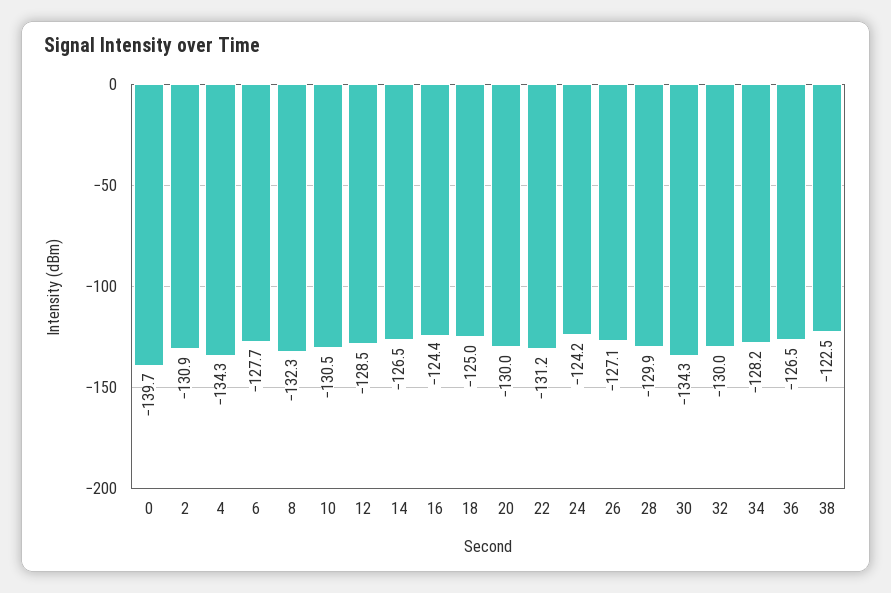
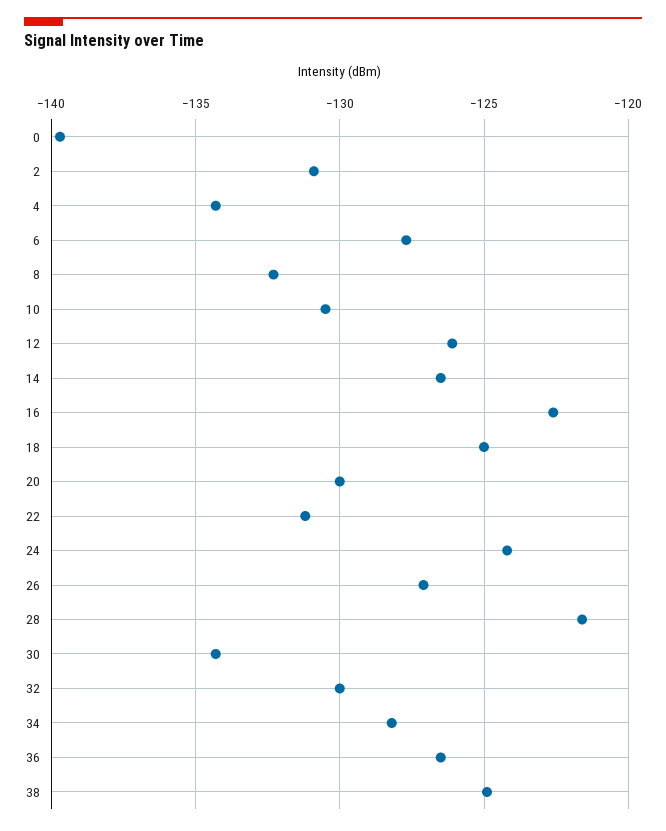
  {
    "0": -139.7,
    "2": -130.9,
    "4": -134.3,
    "6": -127.7,
    "8": -132.3,
    "10": -130.5,
-   "12": -128.5,
+   "12": -126,
    "14": -126.5,
-   "16": -124.4,
+   "16": -122.5,
    "18": -125,
    "20": -130,
    "22": -131.2,
    "24": -124.2,
    "26": -127.1,
-   "28": -129.9,
+   "28": -121.5,
    "30": -134.3,
    "32": -130,
    "34": -128.2,
    "36": -126.5,
-   "38": -122.5
+   "38": -125
  }

